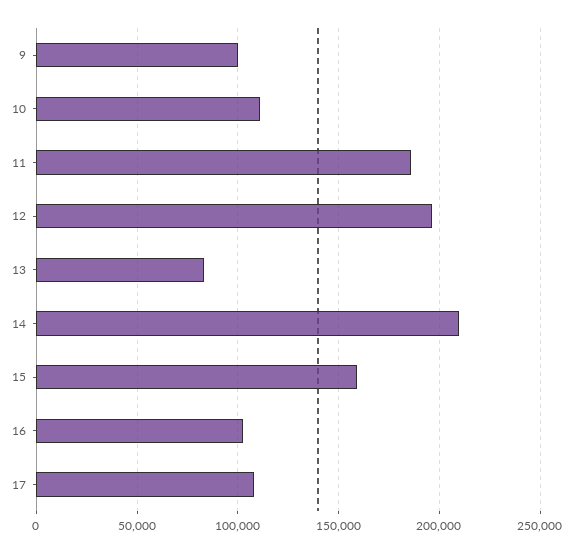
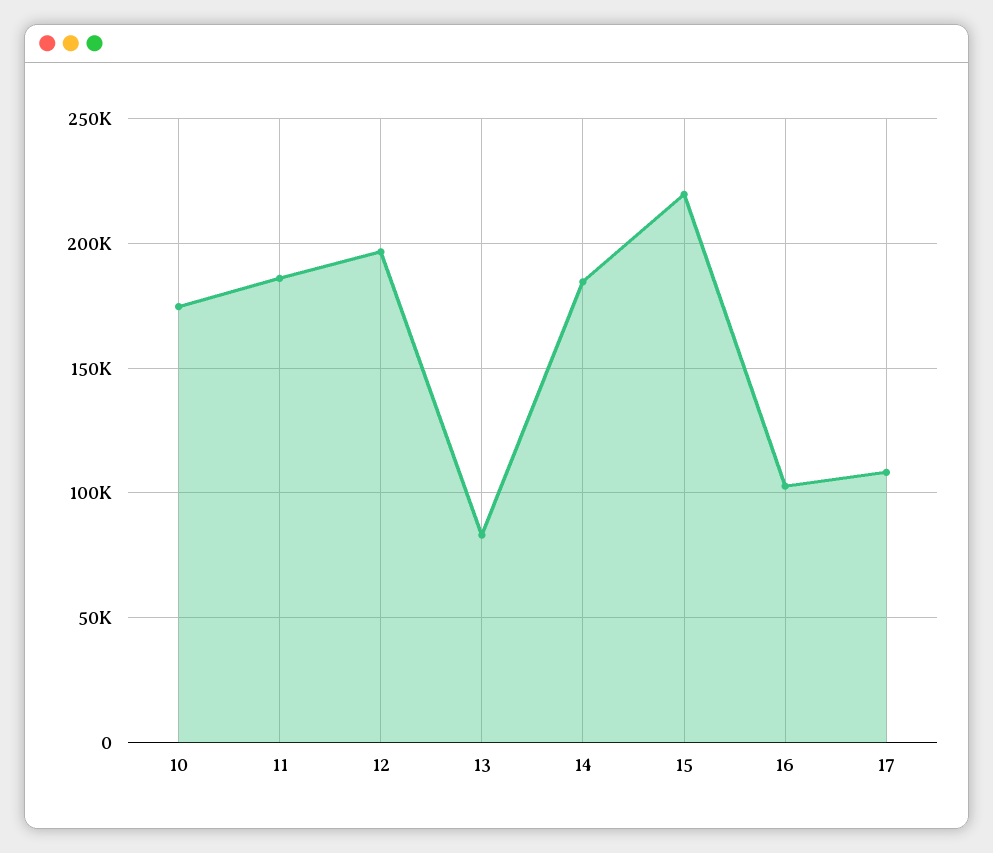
  {
-   "9": 100000,
-   "10": 110000,
+   "10": 175000,
    "11": 185000,
    "12": 195000,
    "13": 85000,
-   "14": 210000,
+   "14": 185000,
-   "15": 160000,
+   "15": 220000,
    "16": 105000,
    "17": 110000
  }

